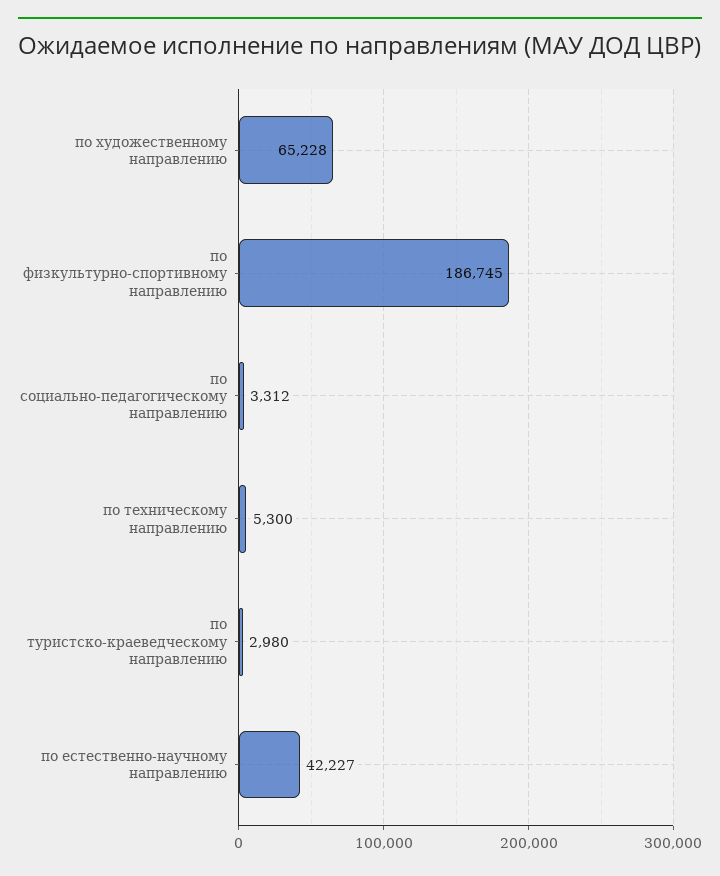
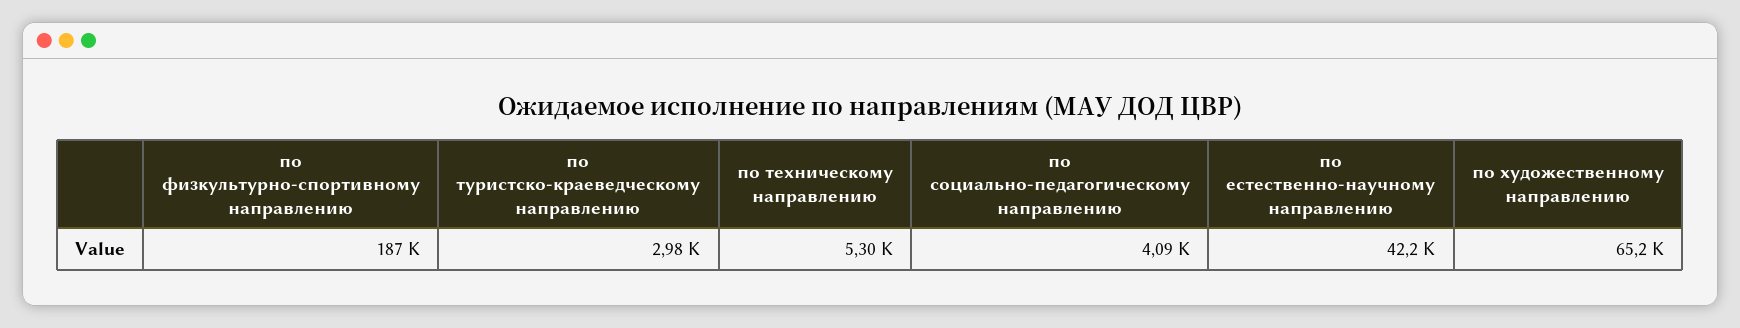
  {
    "по художественному направлению": 65228,
    "по физкультурно-спортивному направлению": 186745,
-   "по социально-педагогическому направлению": 3312,
+   "по социально-педагогическому направлению": 4090,
    "по техническому направлению": 5300,
    "по туристско-краеведческому направлению": 2980,
    "по естественно-научному направлению": 42227
  }

